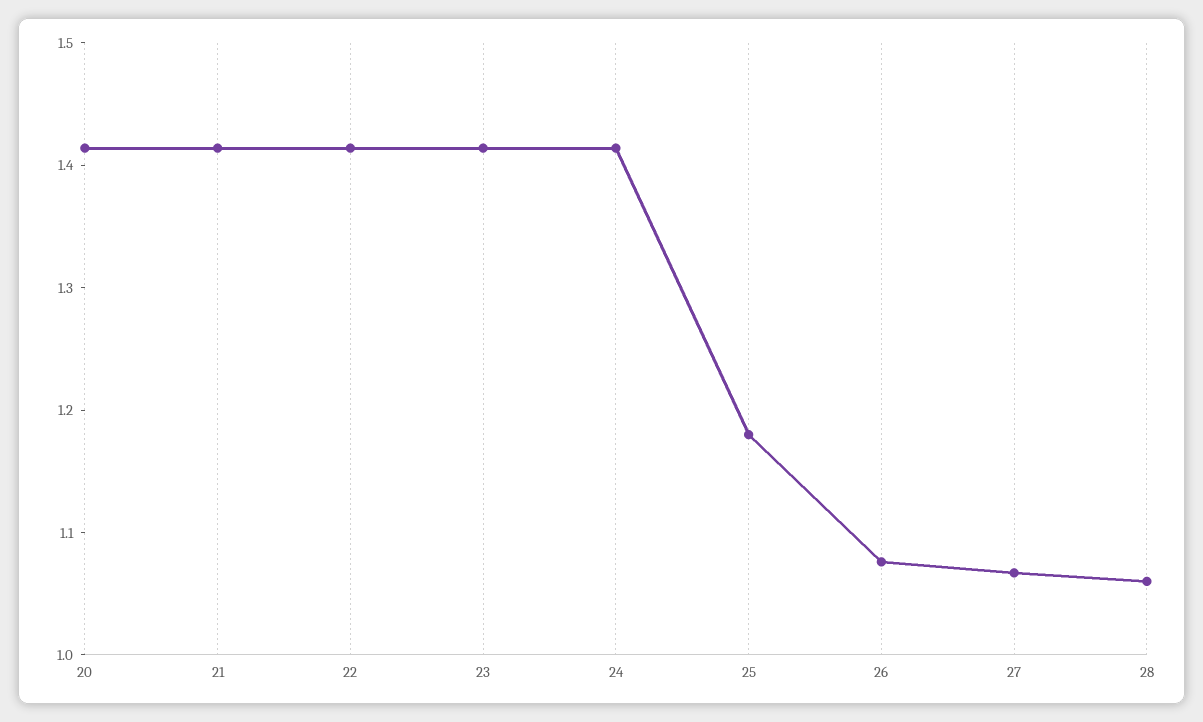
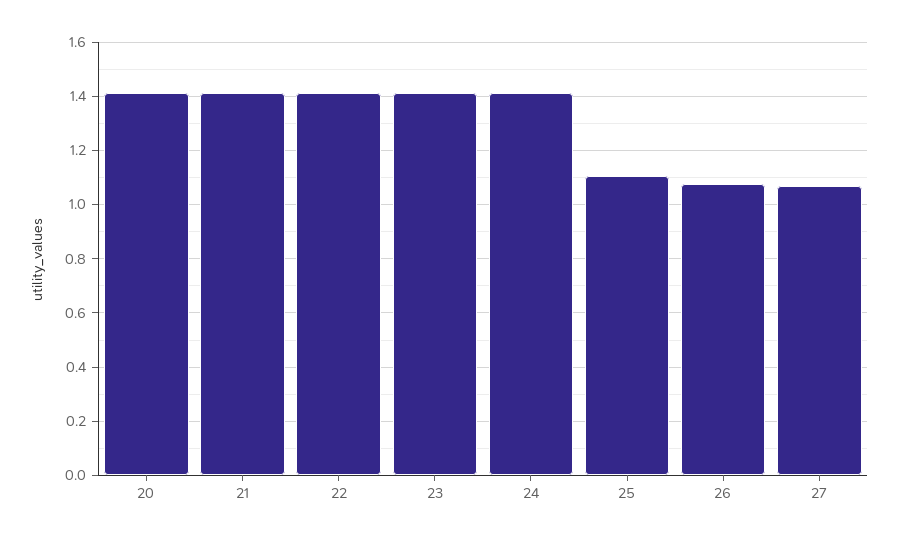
  {
    "20": 1.42,
    "21": 1.42,
    "22": 1.42,
    "23": 1.42,
    "24": 1.42,
-   "25": 1.18,
+   "25": 1.1,
    "26": 1.08,
-   "27": 1.06,
+   "27": 1.06
-   "28": 1.06
  }

